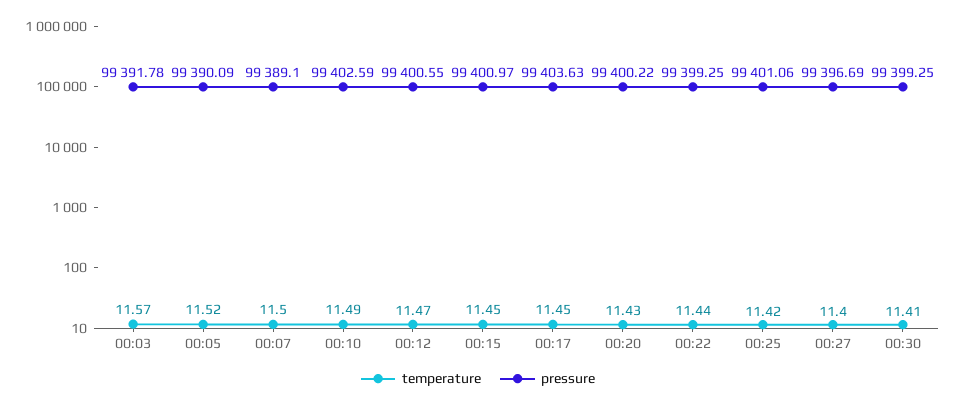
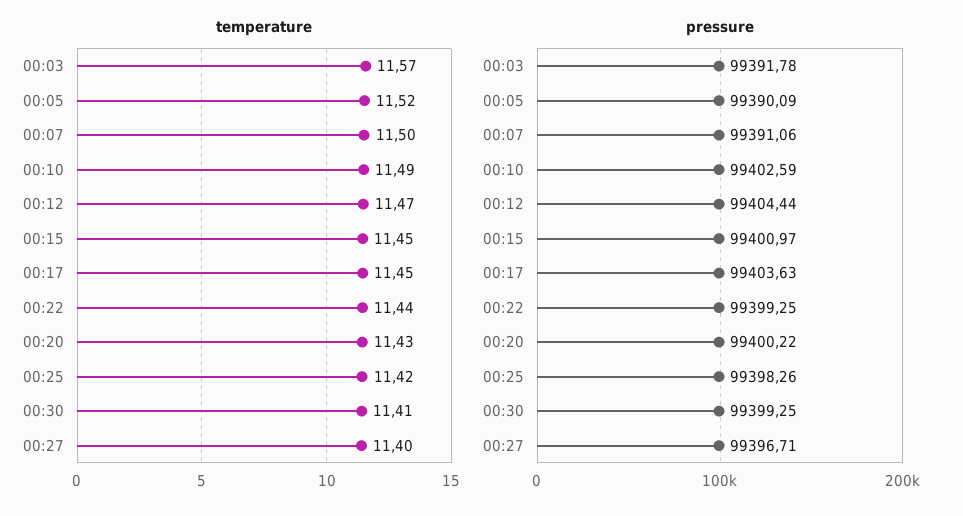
  {
    "temperature": {
      "00:03": 11.57,
      "00:05": 11.52,
      "00:07": 11.5,
      "00:10": 11.49,
      "00:12": 11.47,
      "00:15": 11.45,
      "00:17": 11.45,
      "00:20": 11.43,
      "00:22": 11.44,
      "00:25": 11.42,
      "00:27": 11.4,
      "00:30": 11.41
    },
    "pressure": {
      "00:03": 99391.78,
      "00:05": 99390.09,
-     "00:07": 99389.1,
+     "00:07": 99391.06,
      "00:10": 99402.59,
-     "00:12": 99400.55,
+     "00:12": 99404.44,
      "00:15": 99400.97,
      "00:17": 99403.63,
      "00:20": 99400.22,
      "00:22": 99399.25,
-     "00:25": 99401.06,
+     "00:25": 99398.26,
-     "00:27": 99396.69,
+     "00:27": 99396.71,
      "00:30": 99399.25
    }
  }

